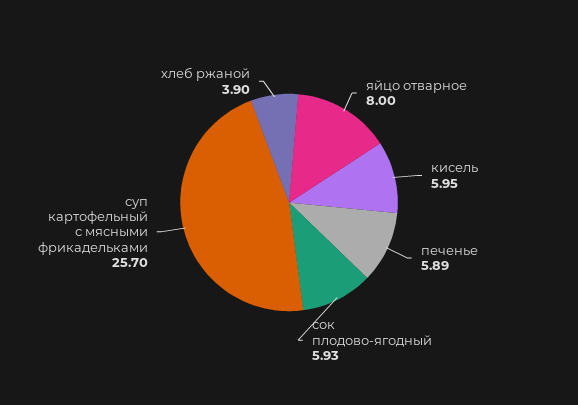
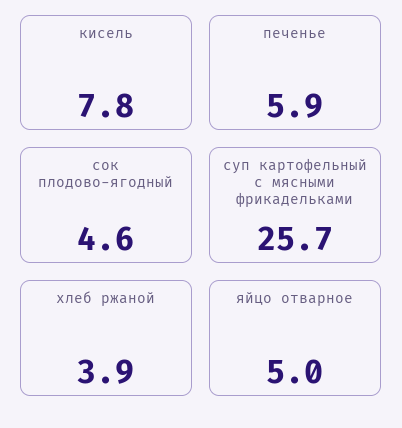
  {
-   "яйцо отварное": 8,
+   "яйцо отварное": 5,
-   "кисель": 5.95,
+   "кисель": 7.8,
    "печенье": 5.89,
-   "сок плодово-ягодный": 5.93,
+   "сок плодово-ягодный": 4.6,
    "суп картофельный с мясными фрикадельками": 25.7,
    "хлеб ржаной": 3.9
  }

